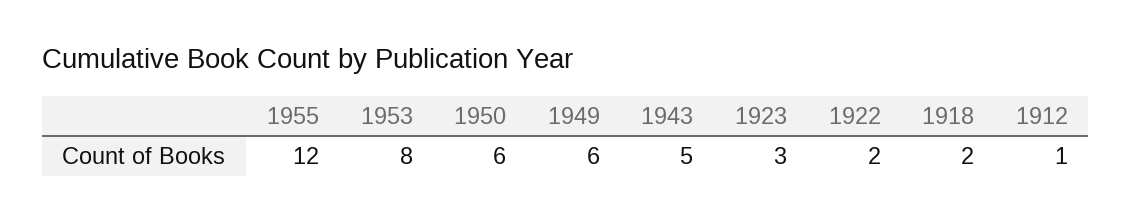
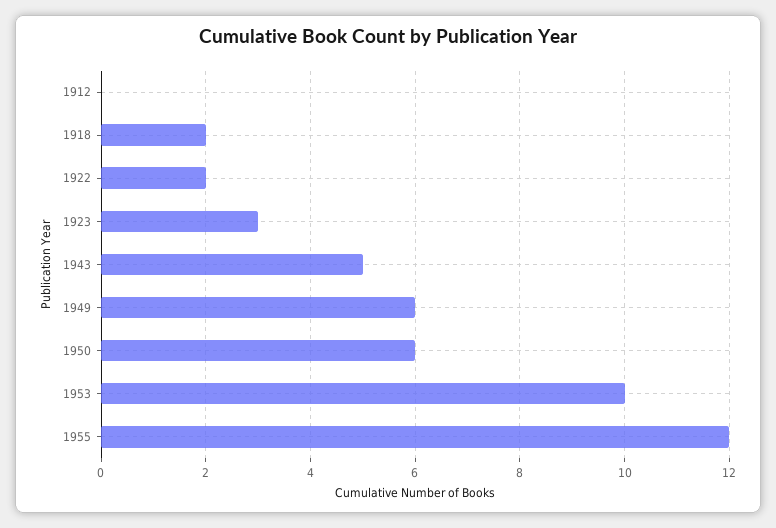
  {
    "1955": 12,
-   "1953": 8,
+   "1953": 10,
    "1950": 6,
    "1949": 6,
    "1943": 5,
    "1923": 3,
    "1922": 2,
    "1918": 2,
-   "1912": 1
+   "1912": 0
  }

